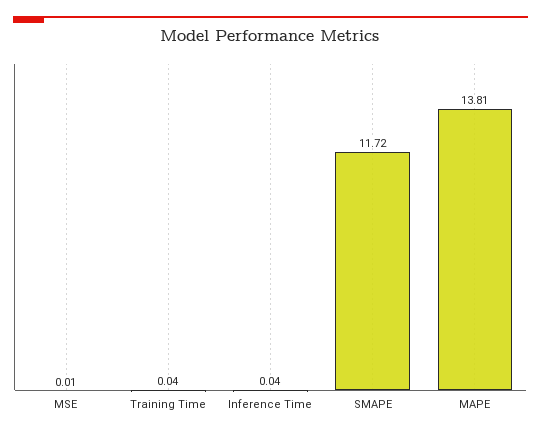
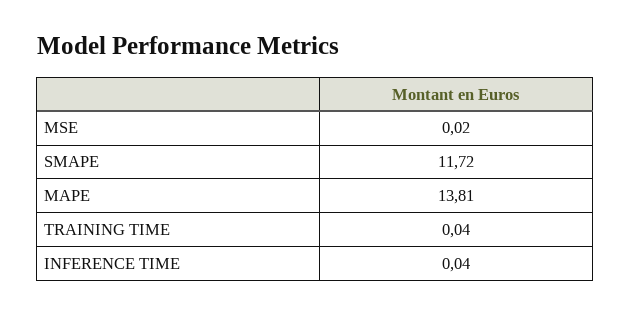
  {
-   "MSE": 0.01,
+   "MSE": 0.02,
    "Training Time": 0.04,
    "Inference Time": 0.04,
    "SMAPE": 11.72,
    "MAPE": 13.81
  }

